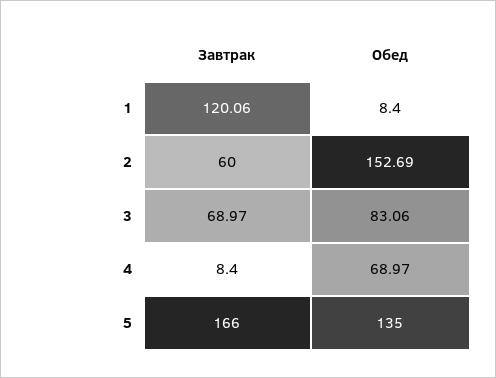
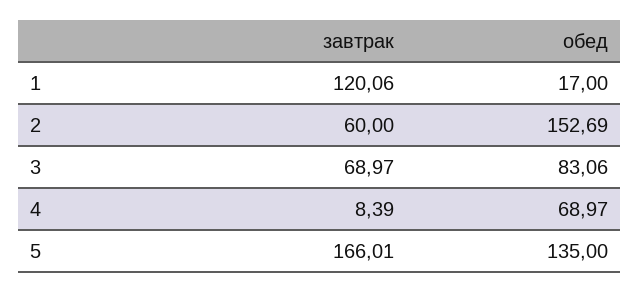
  {
    "Завтрак": {
      "1": 120.06,
      "2": 60,
      "3": 68.97,
-     "4": 8.4,
+     "4": 8.39,
-     "5": 166
+     "5": 166.01
    },
    "Обед": {
-     "1": 8.4,
+     "1": 17,
      "2": 152.69,
      "3": 83.06,
      "4": 68.97,
      "5": 135
    }
  }

